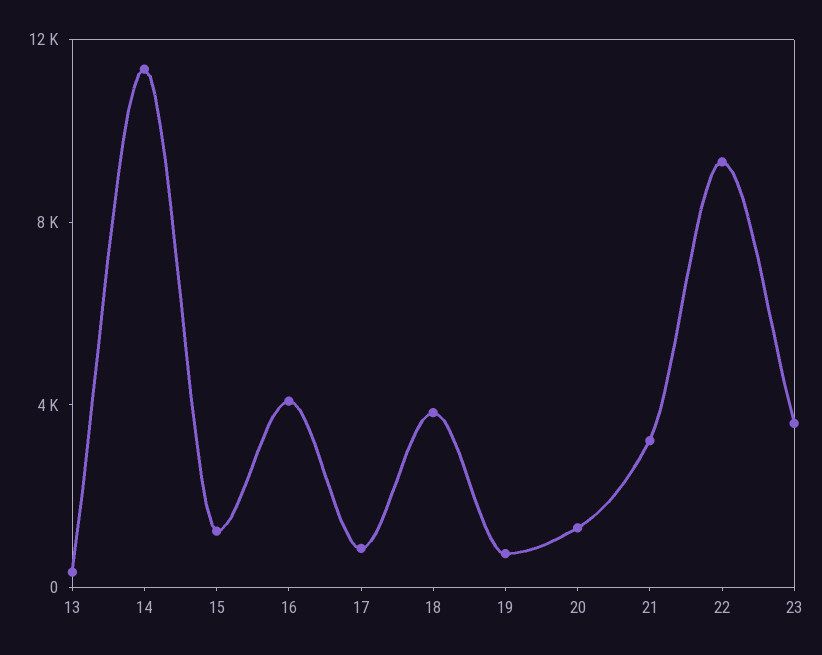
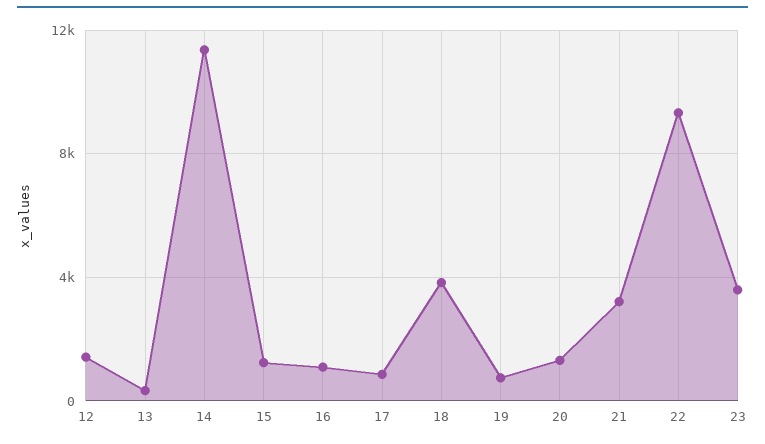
  {
    "13": 500,
    "14": 11500,
    "15": 1000,
-   "16": 4000,
+   "16": 1000,
    "17": 1000,
    "18": 4000,
    "19": 500,
    "20": 1500,
    "21": 3000,
    "22": 9500,
-   "23": 3500
+   "23": 3500,
+   "12": 1500
  }

